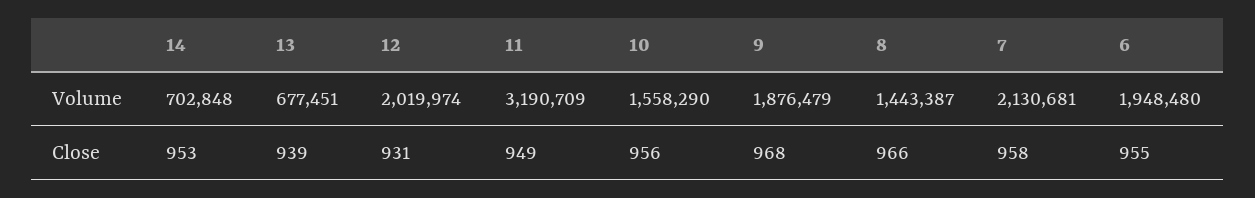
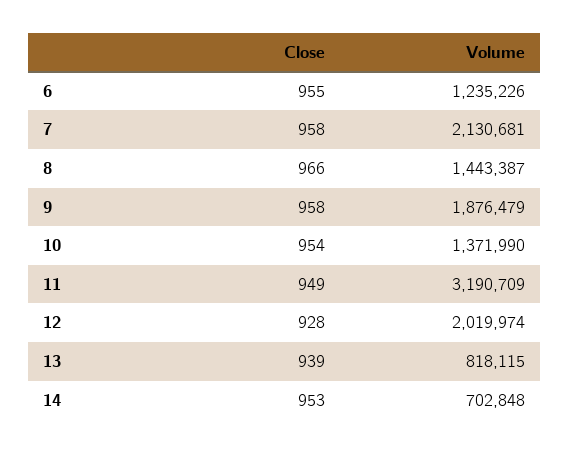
  {
    "14": {
      "Volume": 702848,
      "Close": 953
    },
    "13": {
-     "Volume": 677451,
+     "Volume": 818115,
      "Close": 939
    },
    "12": {
      "Volume": 2019974,
-     "Close": 931
+     "Close": 928
    },
    "11": {
      "Volume": 3190709,
      "Close": 949
    },
    "10": {
-     "Volume": 1558290,
+     "Volume": 1371990,
-     "Close": 956
+     "Close": 954
    },
    "9": {
      "Volume": 1876479,
-     "Close": 968
+     "Close": 958
    },
    "8": {
      "Volume": 1443387,
      "Close": 966
    },
    "7": {
      "Volume": 2130681,
      "Close": 958
    },
    "6": {
-     "Volume": 1948480,
+     "Volume": 1235226,
      "Close": 955
    }
  }

